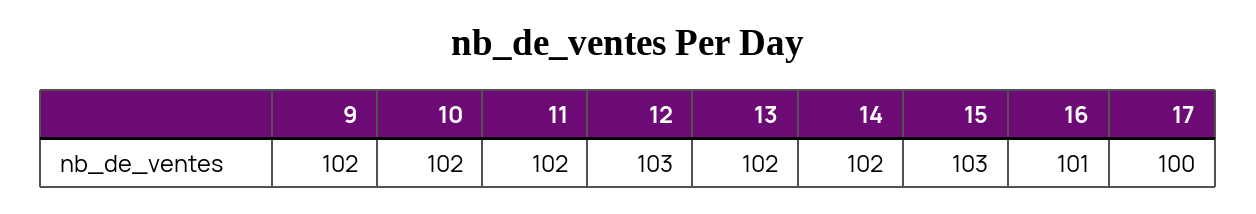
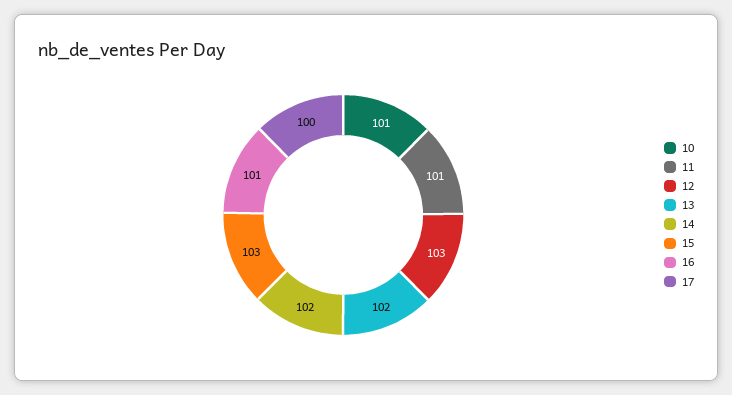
  {
-   "9": 102,
-   "10": 102,
+   "10": 101,
-   "11": 102,
+   "11": 101,
    "12": 103,
    "13": 102,
    "14": 102,
    "15": 103,
    "16": 101,
    "17": 100
  }

